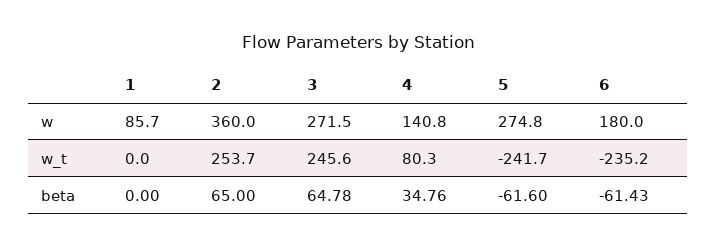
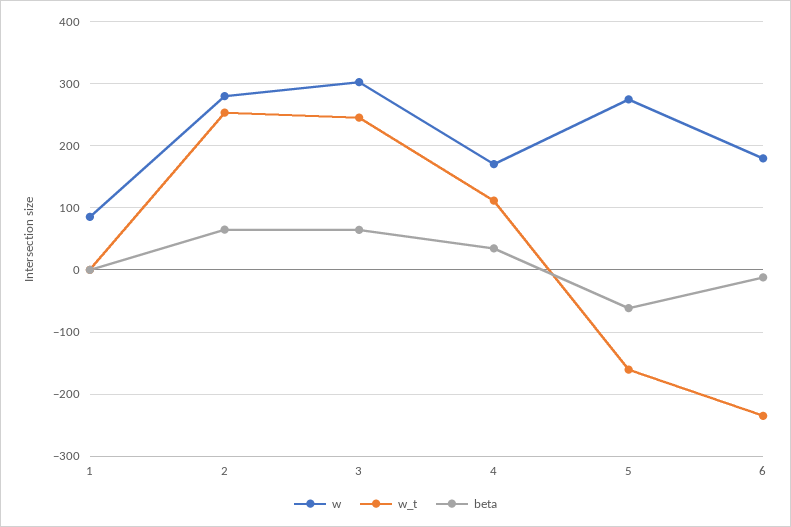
  {
    "w": {
      "1": 85.7,
-     "2": 360,
+     "2": 280,
-     "3": 271.5,
+     "3": 300,
-     "4": 140.8,
+     "4": 170,
      "5": 274.8,
      "6": 180
    },
    "w_t": {
      "1": 0,
      "2": 253.7,
      "3": 245.6,
-     "4": 80.3,
+     "4": 110,
-     "5": -241.7,
+     "5": -160,
      "6": -235.2
    },
    "beta": {
      "1": 0,
      "2": 65,
      "3": 64.78,
      "4": 34.76,
      "5": -61.6,
-     "6": -61.43
+     "6": -10
    }
  }

